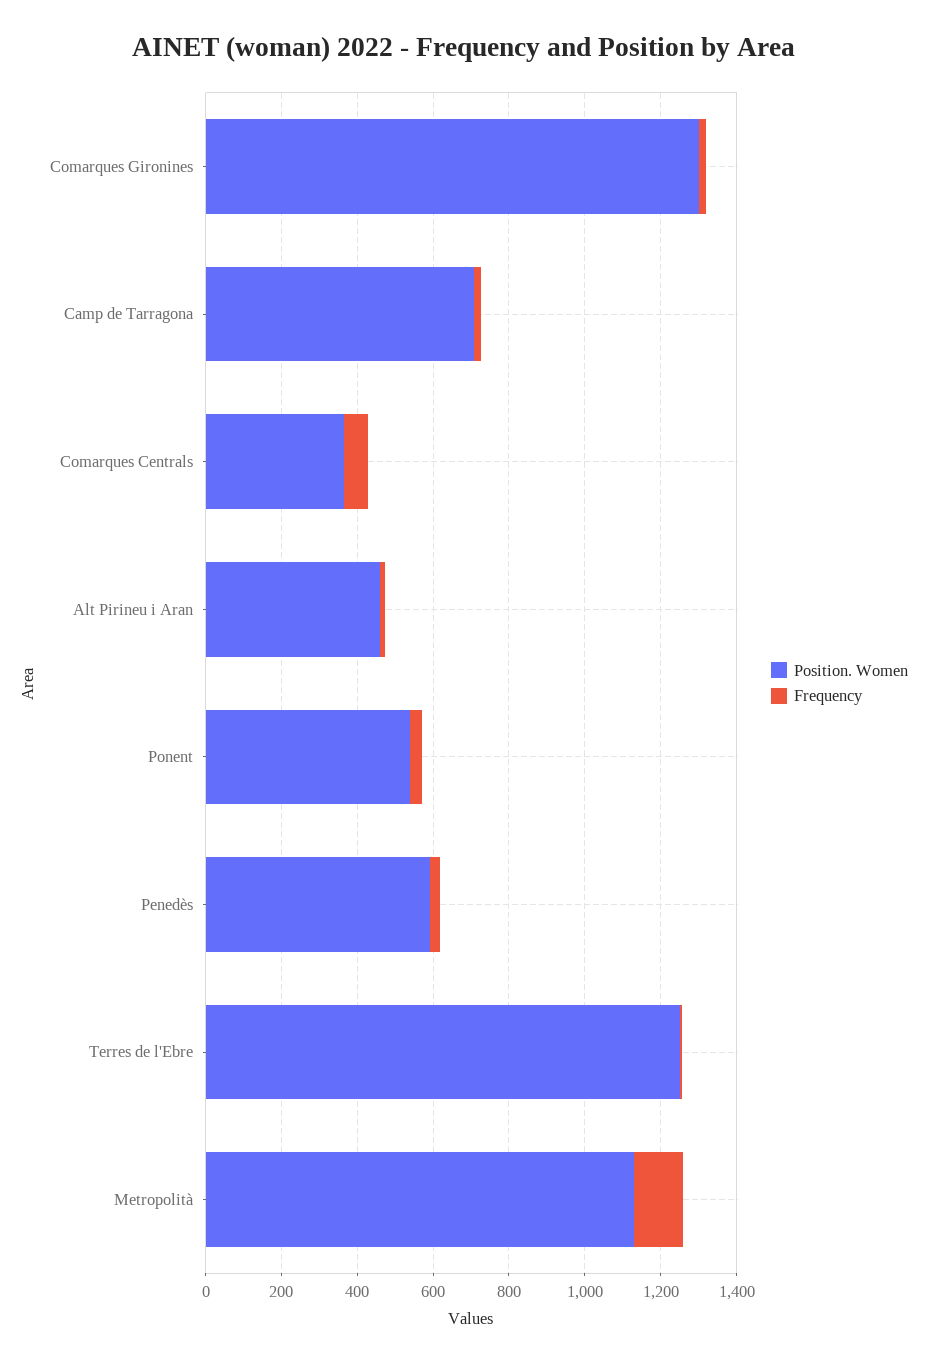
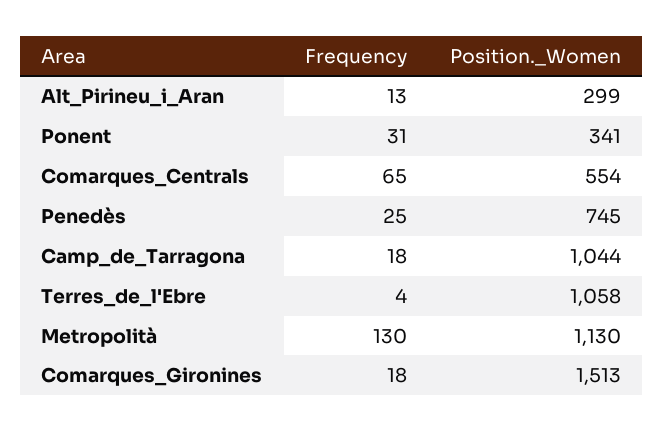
  {
    "Position. Women": {
-     "Comarques Gironines": 1300,
+     "Comarques Gironines": 1513,
-     "Camp de Tarragona": 700,
+     "Camp de Tarragona": 1044,
-     "Comarques Centrals": 350,
+     "Comarques Centrals": 554,
-     "Alt Pirineu i Aran": 450,
+     "Alt Pirineu i Aran": 299,
-     "Ponent": 550,
+     "Ponent": 341,
-     "Penedès": 600,
+     "Penedès": 745,
-     "Terres de l'Ebre": 1250,
+     "Terres de l'Ebre": 1058,
      "Metropolità": 1130
    },
    "Frequency": {
      "Comarques Gironines": 18,
      "Camp de Tarragona": 18,
      "Comarques Centrals": 65,
      "Alt Pirineu i Aran": 13,
      "Ponent": 31,
      "Penedès": 25,
      "Terres de l'Ebre": 4,
      "Metropolità": 130
    }
  }

